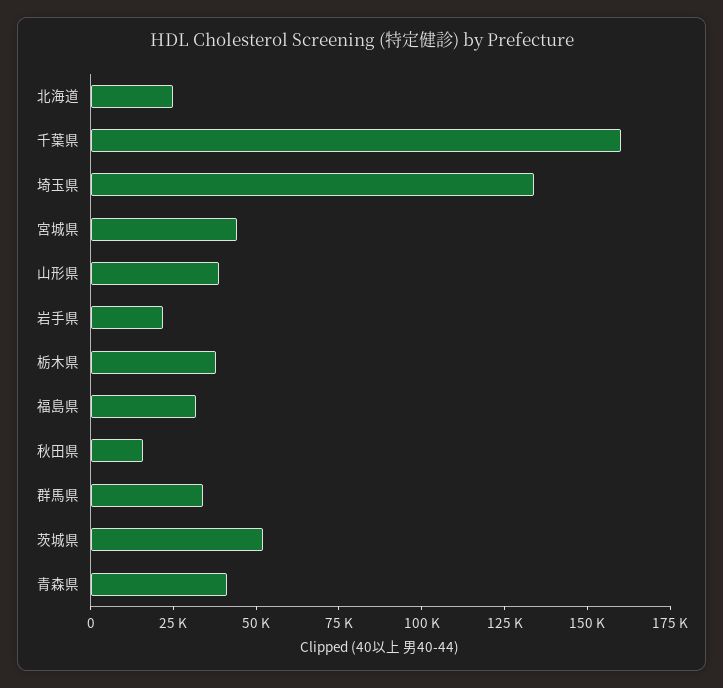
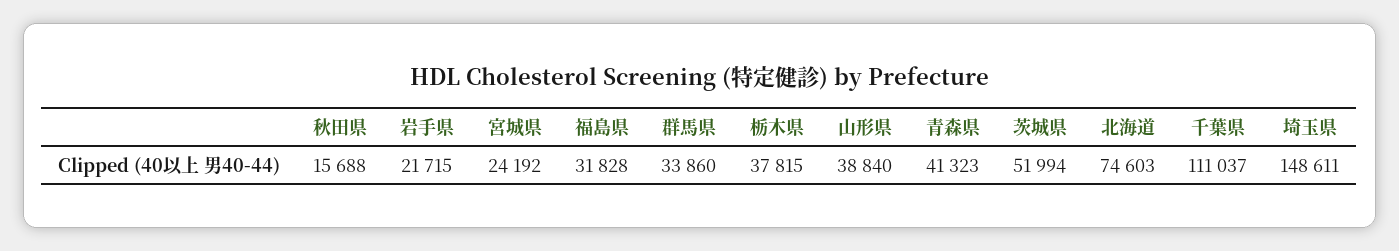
  {
-   "北海道": 25000,
+   "北海道": 74603,
-   "千葉県": 160000,
+   "千葉県": 111037,
-   "埼玉県": 135000,
+   "埼玉県": 148611,
-   "宮城県": 45000,
+   "宮城県": 24192,
    "山形県": 38840,
    "岩手県": 21715,
    "栃木県": 37815,
    "福島県": 31828,
    "秋田県": 15688,
    "群馬県": 33860,
    "茨城県": 51994,
    "青森県": 41323
  }

